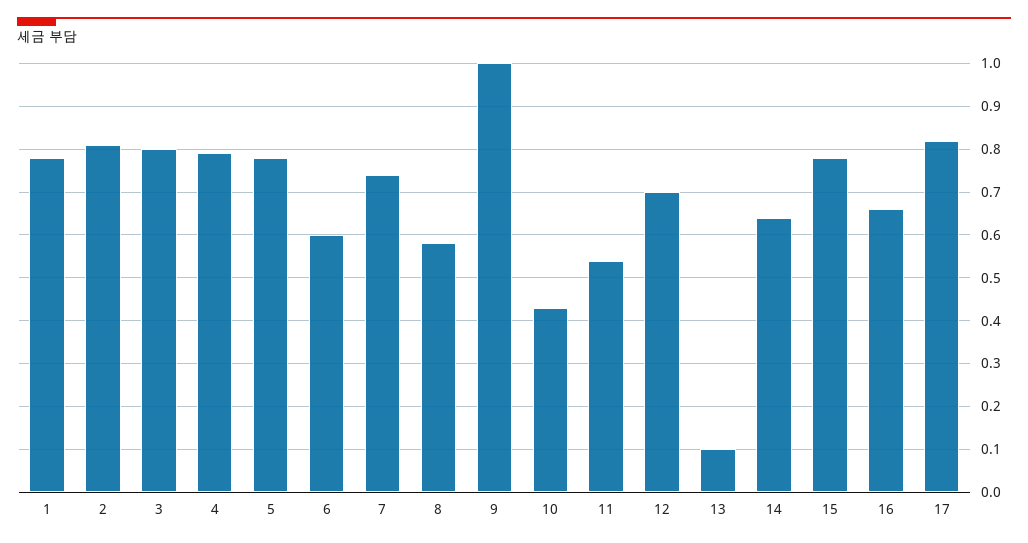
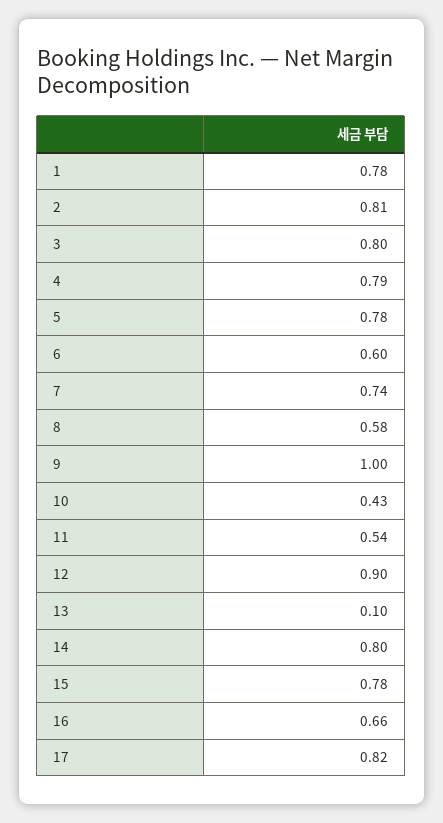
  {
    "1": 0.78,
    "2": 0.81,
    "3": 0.8,
    "4": 0.79,
    "5": 0.78,
    "6": 0.6,
    "7": 0.74,
    "8": 0.58,
    "9": 1,
    "10": 0.43,
    "11": 0.54,
-   "12": 0.7,
+   "12": 0.9,
    "13": 0.1,
-   "14": 0.65,
+   "14": 0.8,
    "15": 0.78,
    "16": 0.66,
    "17": 0.82
  }

